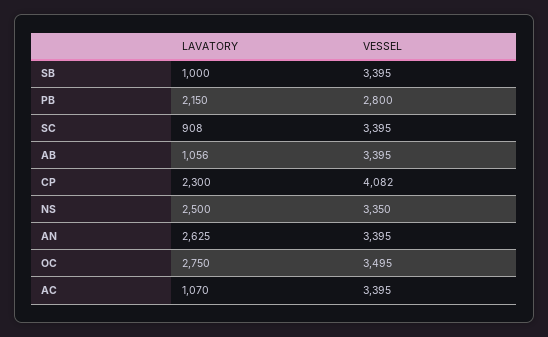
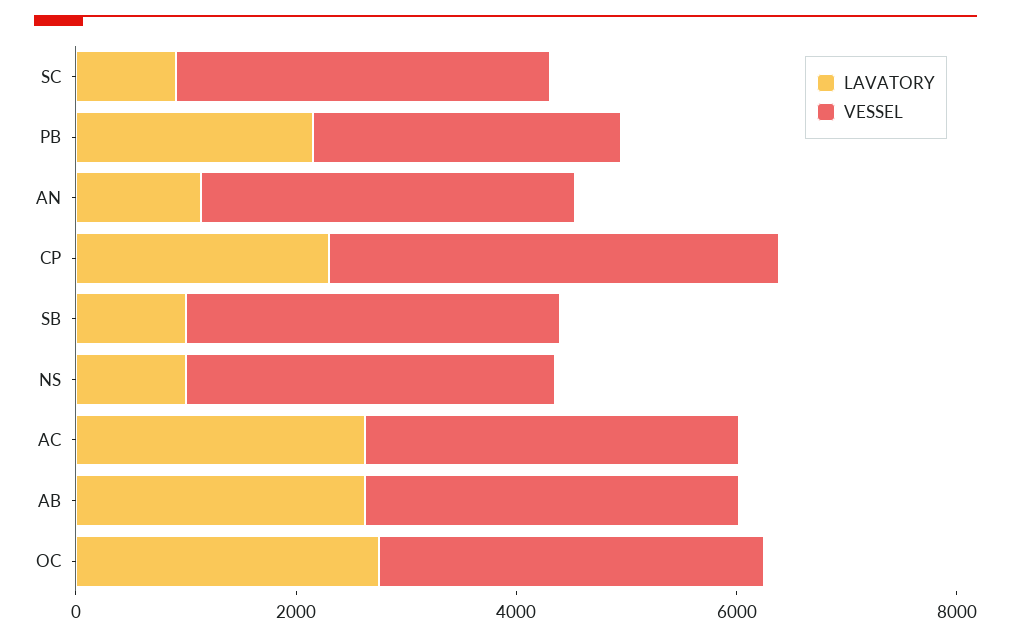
  {
    "LAVATORY": {
      "SB": 1000,
      "PB": 2150,
      "SC": 908,
-     "AB": 1056,
+     "AB": 2500,
      "CP": 2300,
-     "NS": 2500,
+     "NS": 1000,
-     "AN": 2625,
+     "AN": 1000,
      "OC": 2750,
-     "AC": 1070
+     "AC": 2500
    },
    "VESSEL": {
      "SB": 3395,
      "PB": 2800,
      "SC": 3395,
      "AB": 3395,
      "CP": 4082,
      "NS": 3350,
      "AN": 3395,
      "OC": 3495,
      "AC": 3395
    }
  }

